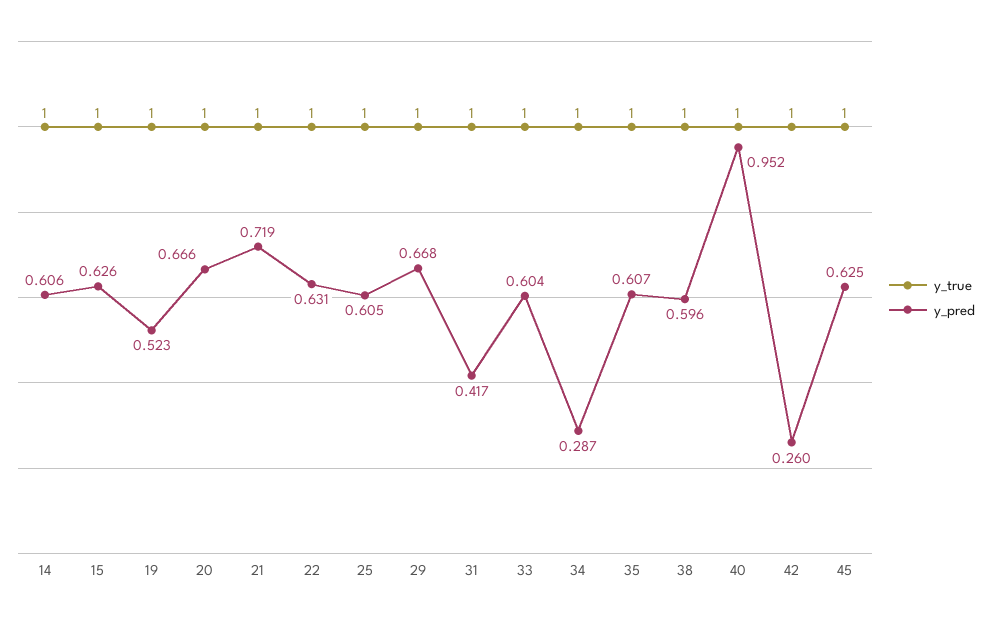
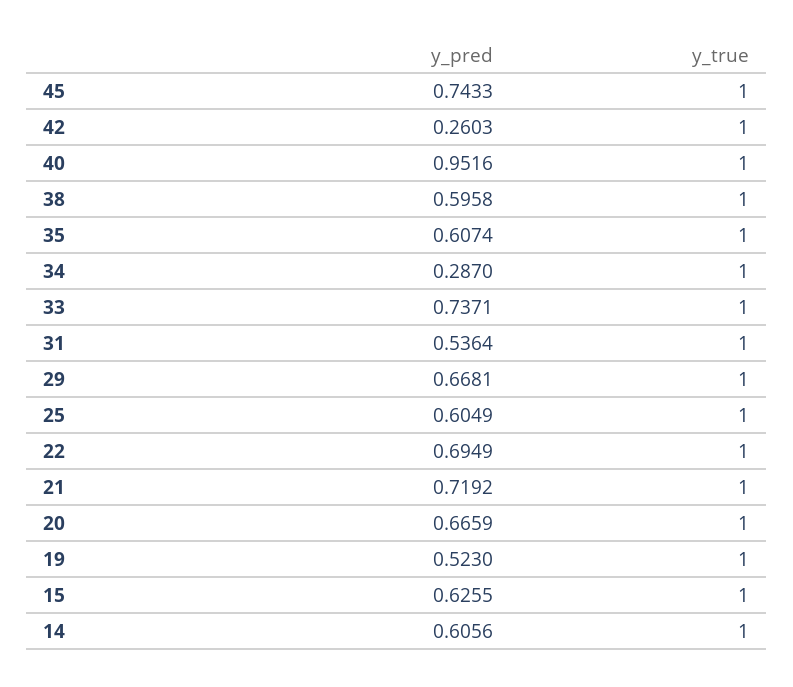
  {
    "y_true": {
      "14": 1,
      "15": 1,
      "19": 1,
      "20": 1,
      "21": 1,
      "22": 1,
      "25": 1,
      "29": 1,
      "31": 1,
      "33": 1,
      "34": 1,
      "35": 1,
      "38": 1,
      "40": 1,
      "42": 1,
      "45": 1
    },
    "y_pred": {
      "14": 0.6056,
      "15": 0.6255,
      "19": 0.523,
      "20": 0.6659,
      "21": 0.7192,
-     "22": 0.631,
+     "22": 0.6949,
      "25": 0.6049,
      "29": 0.6681,
-     "31": 0.417,
+     "31": 0.5364,
-     "33": 0.604,
+     "33": 0.7371,
      "34": 0.287,
      "35": 0.6074,
      "38": 0.5958,
      "40": 0.9516,
      "42": 0.2603,
-     "45": 0.625
+     "45": 0.7433
    }
  }

